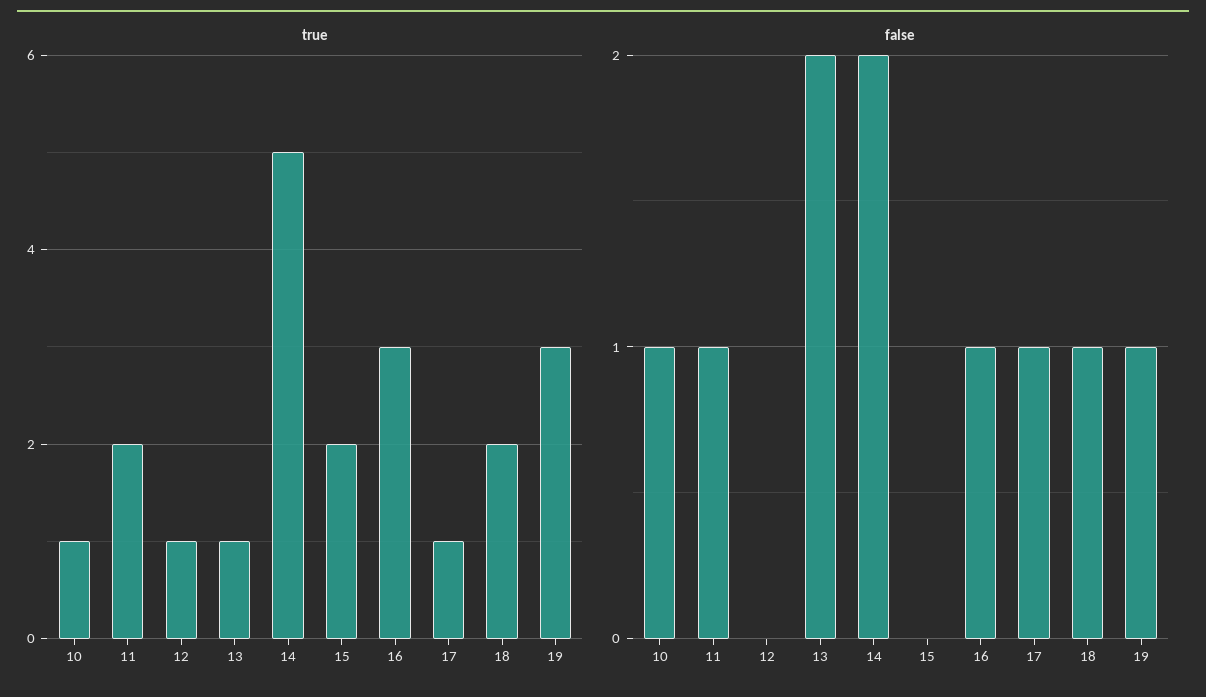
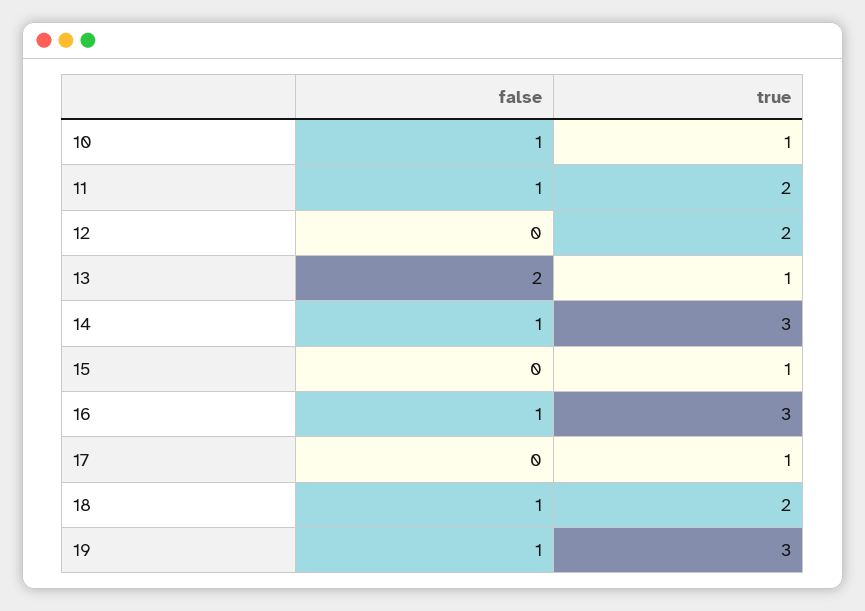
  {
    "true": {
      "10": 1,
      "11": 2,
-     "12": 1,
+     "12": 2,
      "13": 1,
-     "14": 5,
+     "14": 3,
-     "15": 2,
+     "15": 1,
      "16": 3,
      "17": 1,
      "18": 2,
      "19": 3
    },
    "false": {
      "10": 1,
      "11": 1,
      "12": 0,
      "13": 2,
-     "14": 2,
+     "14": 1,
      "15": 0,
      "16": 1,
-     "17": 1,
+     "17": 0,
      "18": 1,
      "19": 1
    }
  }

